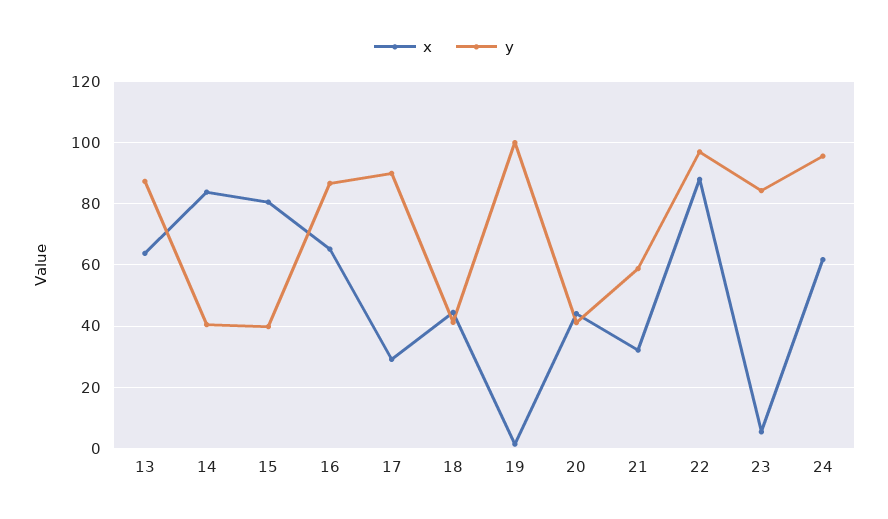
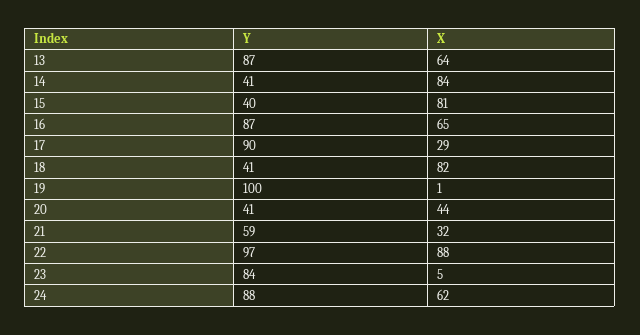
  {
    "x": {
      "13": 64,
      "14": 84,
      "15": 81,
      "16": 65,
      "17": 29,
-     "18": 44,
+     "18": 82,
      "19": 1,
      "20": 44,
      "21": 32,
      "22": 88,
      "23": 5,
      "24": 62
    },
    "y": {
      "13": 87,
      "14": 41,
      "15": 40,
      "16": 87,
      "17": 90,
      "18": 41,
      "19": 100,
      "20": 41,
      "21": 59,
      "22": 97,
      "23": 84,
-     "24": 96
+     "24": 88
    }
  }

